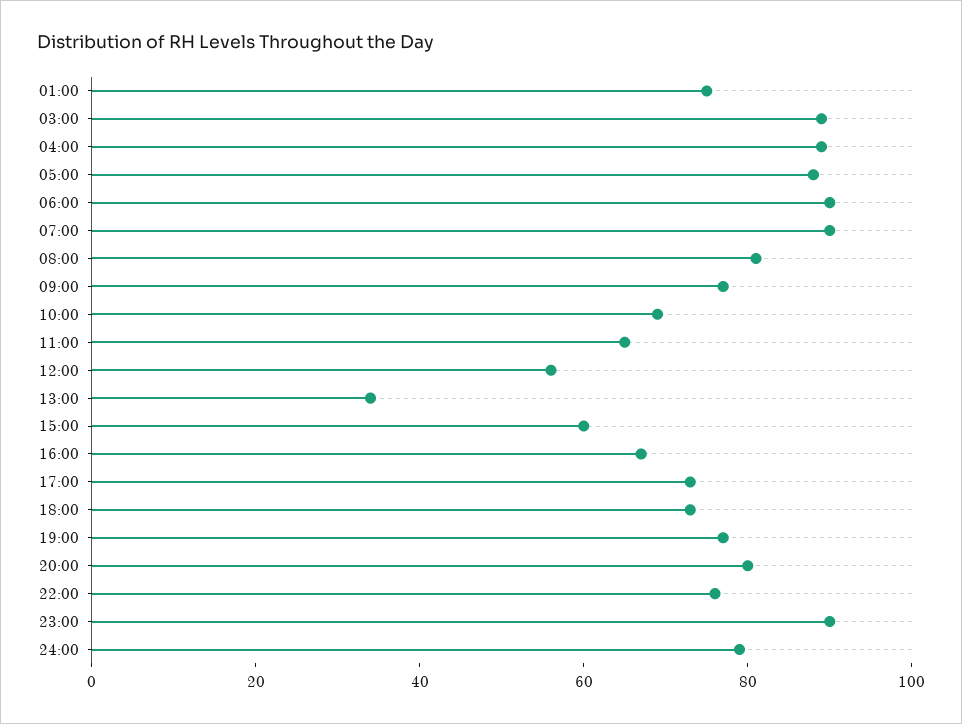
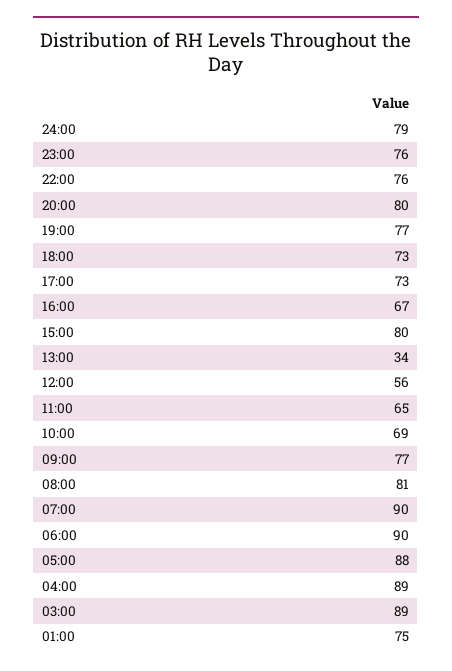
  {
    "01:00": 75,
    "03:00": 89,
    "04:00": 89,
    "05:00": 88,
    "06:00": 90,
    "07:00": 90,
    "08:00": 81,
    "09:00": 77,
    "10:00": 69,
    "11:00": 65,
    "12:00": 56,
    "13:00": 34,
-   "15:00": 60,
+   "15:00": 80,
    "16:00": 67,
    "17:00": 73,
    "18:00": 73,
    "19:00": 77,
    "20:00": 80,
    "22:00": 76,
-   "23:00": 90,
+   "23:00": 76,
    "24:00": 79
  }

